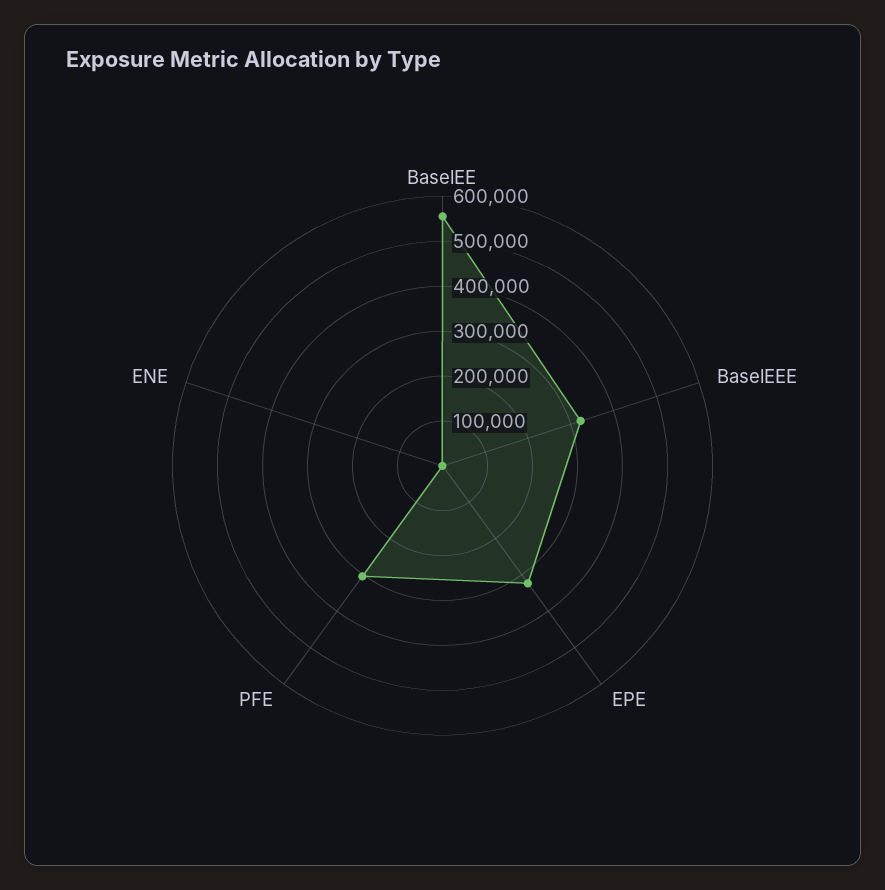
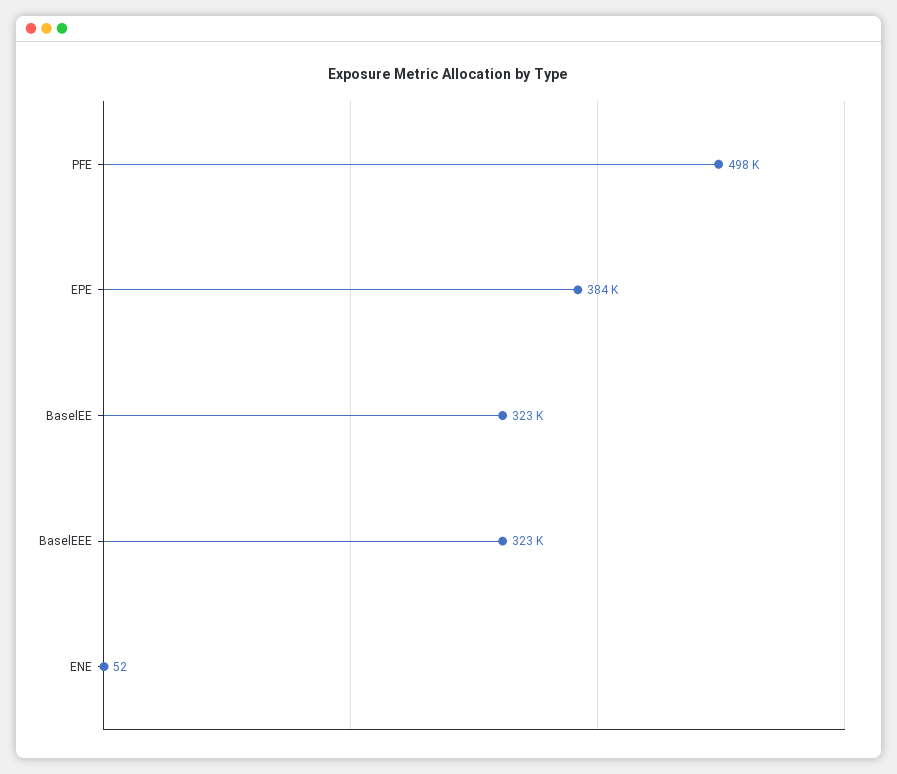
  {
-   "BaselEE": 560000,
+   "BaselEE": 323000,
    "BaselEEE": 323000,
-   "EPE": 320000,
+   "EPE": 384000,
-   "PFE": 300000,
+   "PFE": 498000,
    "ENE": 52
  }

